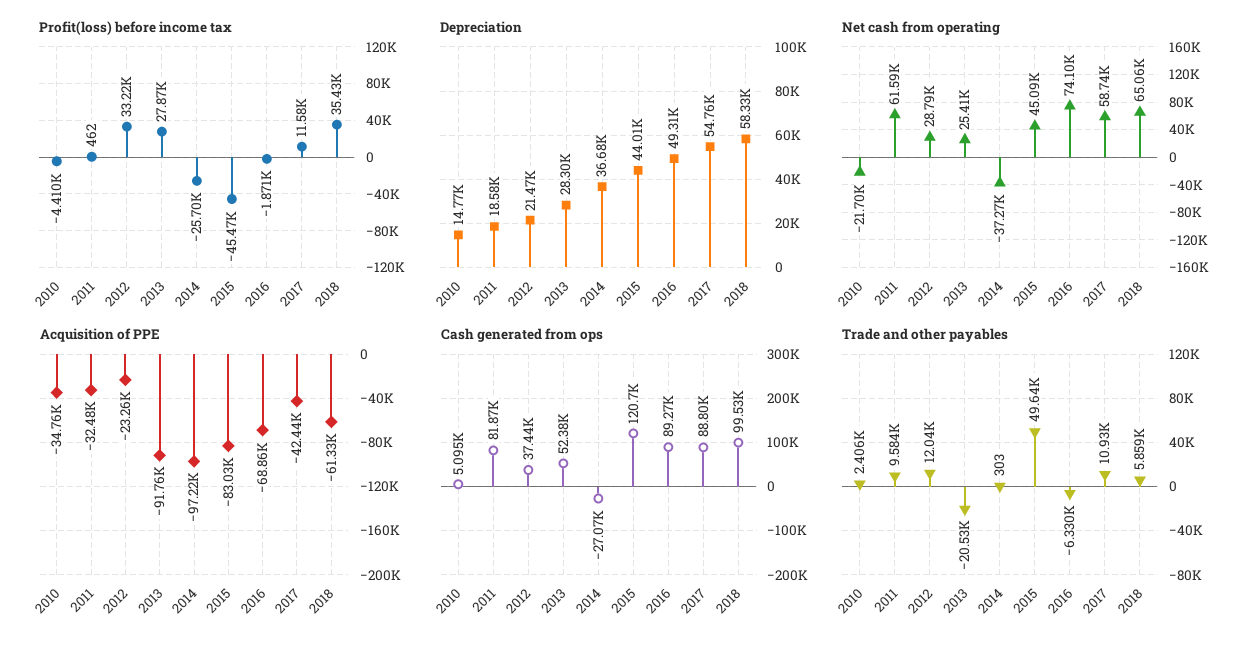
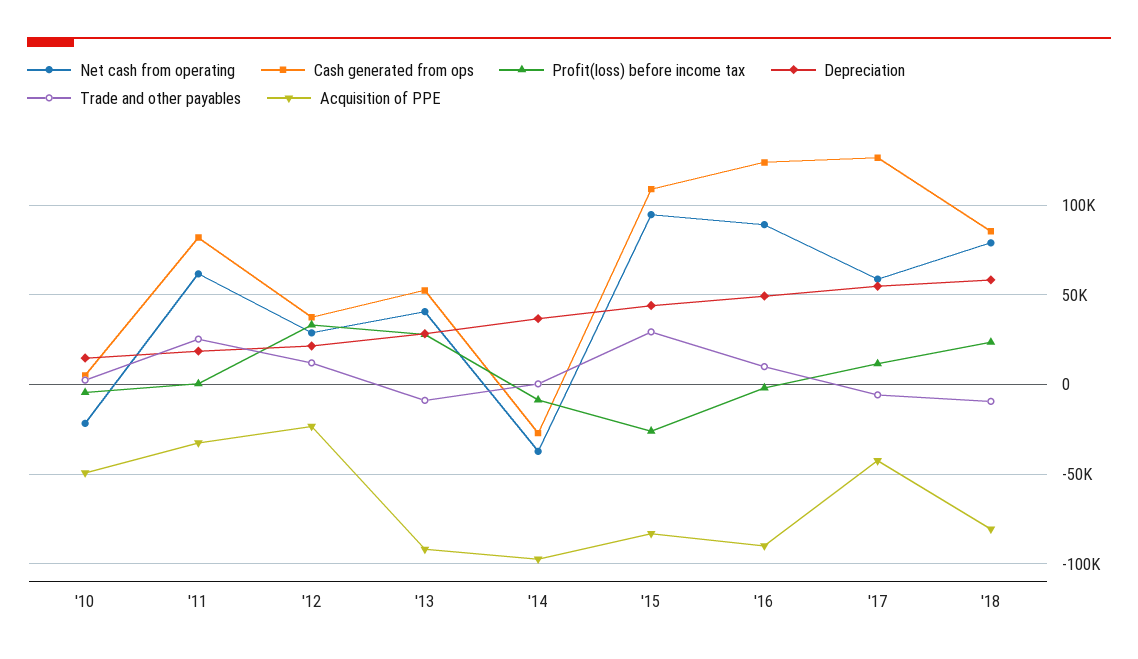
  {
    "Profit(loss) before income tax": {
      "2010": -4410,
      "2011": 462,
      "2012": 33220,
      "2013": 27870,
-     "2014": -25700,
+     "2014": -10000,
-     "2015": -45470,
+     "2015": -25000,
      "2016": -1871,
      "2017": 11580,
-     "2018": 35430
+     "2018": 25000
    },
    "Depreciation": {
      "2010": 14770,
      "2011": 18580,
      "2012": 21470,
      "2013": 28300,
      "2014": 36680,
      "2015": 44010,
      "2016": 49310,
      "2017": 54760,
      "2018": 58330
    },
    "Net cash from operating": {
      "2010": -21700,
      "2011": 61590,
      "2012": 28790,
-     "2013": 25410,
+     "2013": 40000,
      "2014": -37270,
-     "2015": 45090,
+     "2015": 95000,
-     "2016": 74100,
+     "2016": 90000,
      "2017": 58740,
-     "2018": 65060
+     "2018": 80000
    },
    "Acquisition of PPE": {
-     "2010": -34760,
+     "2010": -50000,
      "2011": -32480,
      "2012": -23260,
      "2013": -91760,
      "2014": -97220,
      "2015": -83030,
-     "2016": -68860,
+     "2016": -90000,
      "2017": -42440,
-     "2018": -61330
+     "2018": -80000
    },
    "Cash generated from ops": {
      "2010": 5095,
      "2011": 81870,
      "2012": 37440,
      "2013": 52380,
      "2014": -27070,
-     "2015": 120700,
+     "2015": 110000,
-     "2016": 89270,
+     "2016": 125000,
-     "2017": 88800,
+     "2017": 125000,
-     "2018": 99530
+     "2018": 85000
    },
    "Trade and other payables": {
      "2010": 2406,
-     "2011": 9584,
+     "2011": 25000,
      "2012": 12040,
-     "2013": -20530,
+     "2013": -10000,
      "2014": 303,
-     "2015": 49640,
+     "2015": 30000,
-     "2016": -6330,
+     "2016": 10000,
-     "2017": 10930,
+     "2017": -5000,
-     "2018": 5859
+     "2018": -10000
    }
  }

